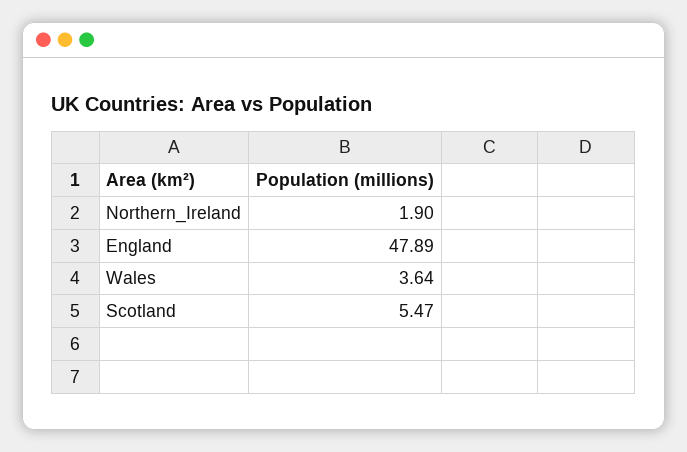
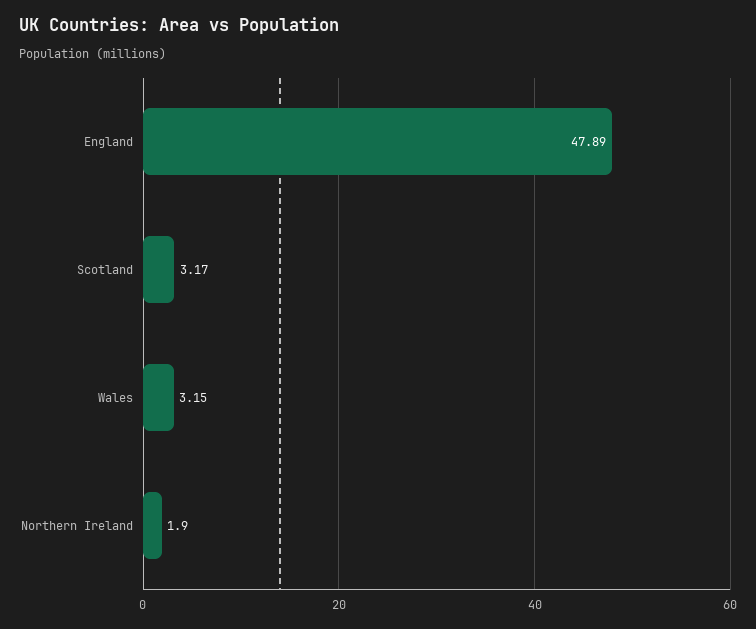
  {
    "Northern_Ireland": 1.9,
    "England": 47.89,
-   "Wales": 3.64,
+   "Wales": 3.15,
-   "Scotland": 5.47
+   "Scotland": 3.17
  }

